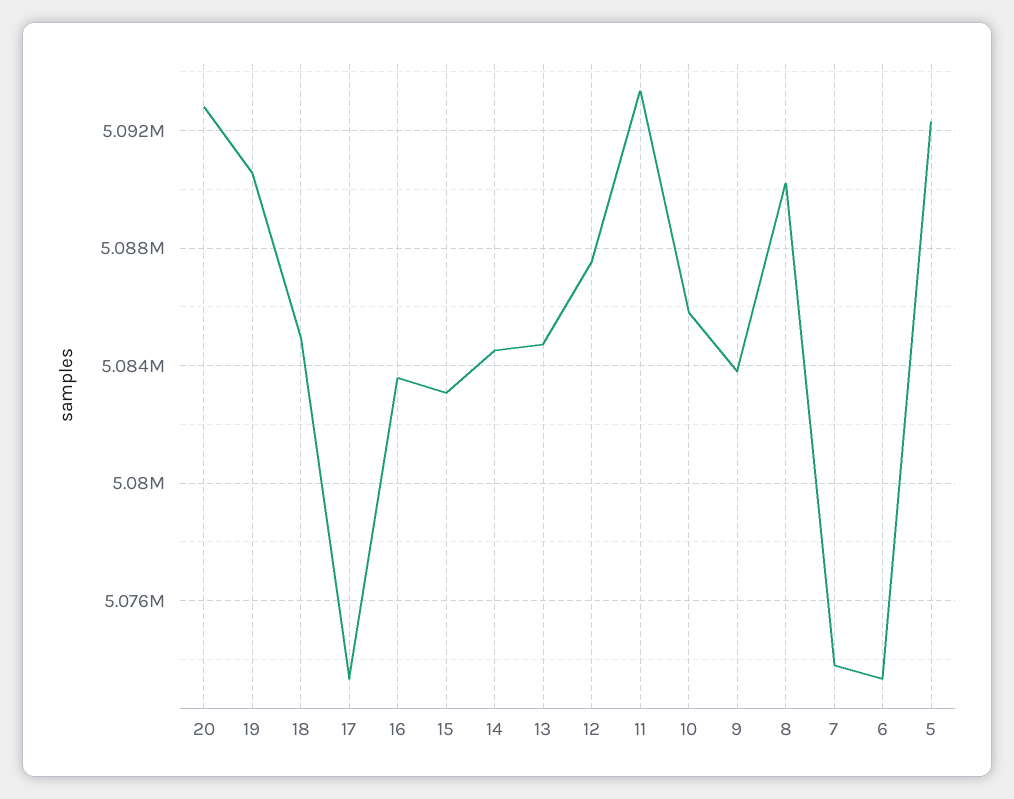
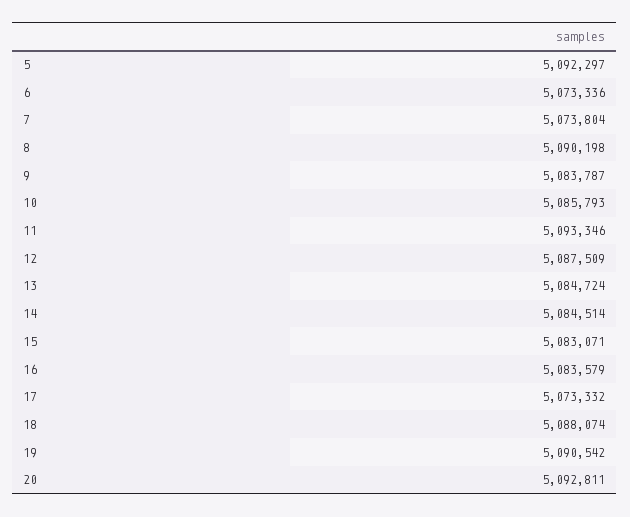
  {
    "20": 5092811,
    "19": 5090542,
-   "18": 5085000,
+   "18": 5088074,
    "17": 5073332,
    "16": 5083579,
    "15": 5083071,
    "14": 5084514,
    "13": 5084724,
    "12": 5087509,
    "11": 5093346,
    "10": 5085793,
    "9": 5083787,
    "8": 5090198,
    "7": 5073804,
    "6": 5073336,
    "5": 5092297
  }

